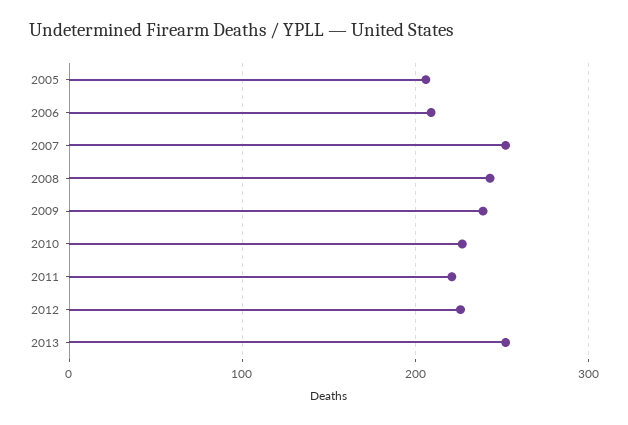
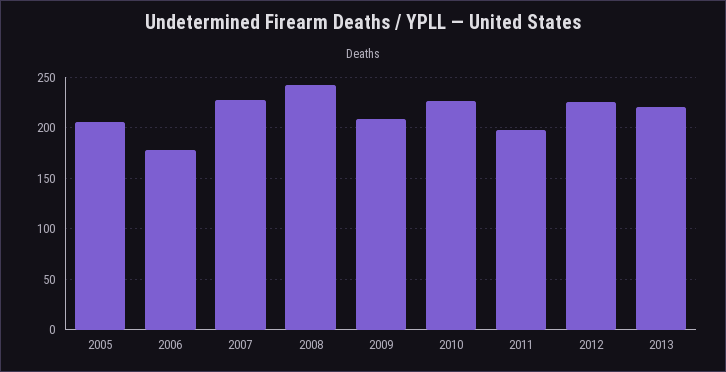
  {
    "2005": 210,
-   "2006": 210,
+   "2006": 180,
-   "2007": 250,
+   "2007": 230,
    "2008": 240,
-   "2009": 240,
+   "2009": 210,
    "2010": 230,
-   "2011": 220,
+   "2011": 200,
    "2012": 230,
-   "2013": 250
+   "2013": 220
  }

